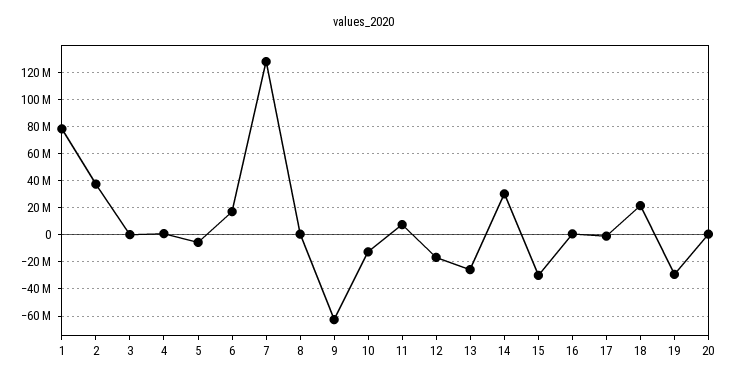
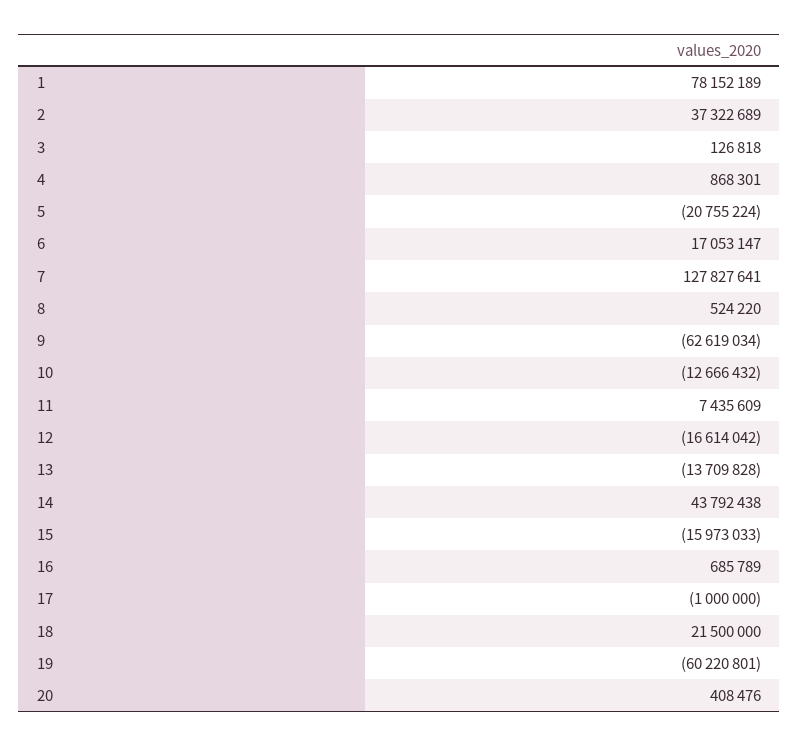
  {
    "1": 78152189,
    "2": 37322689,
    "3": 126818,
    "4": 868301,
-   "5": -5000000,
+   "5": -20755224,
    "6": 17053147,
    "7": 127827641,
    "8": 524220,
    "9": -62619034,
    "10": -12666432,
    "11": 7435609,
    "12": -16614042,
-   "13": -25000000,
+   "13": -13709828,
-   "14": 30000000,
+   "14": 43792438,
-   "15": -30000000,
+   "15": -15973033,
    "16": 685789,
    "17": -1000000,
    "18": 21500000,
-   "19": -30000000,
+   "19": -60220801,
    "20": 408476
  }

